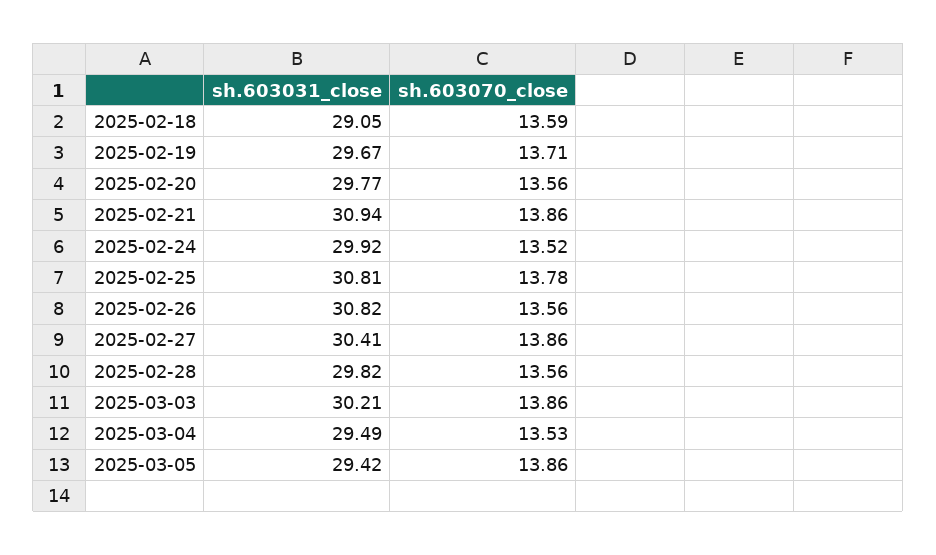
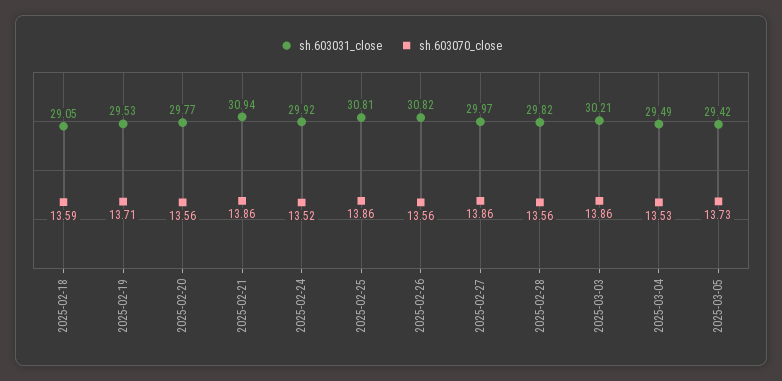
  {
    "sh.603031_close": {
      "2025-02-18": 29.05,
-     "2025-02-19": 29.67,
+     "2025-02-19": 29.53,
      "2025-02-20": 29.77,
      "2025-02-21": 30.94,
      "2025-02-24": 29.92,
      "2025-02-25": 30.81,
      "2025-02-26": 30.82,
-     "2025-02-27": 30.41,
+     "2025-02-27": 29.97,
      "2025-02-28": 29.82,
      "2025-03-03": 30.21,
      "2025-03-04": 29.49,
      "2025-03-05": 29.42
    },
    "sh.603070_close": {
      "2025-02-18": 13.59,
      "2025-02-19": 13.71,
      "2025-02-20": 13.56,
      "2025-02-21": 13.86,
      "2025-02-24": 13.52,
-     "2025-02-25": 13.78,
+     "2025-02-25": 13.86,
      "2025-02-26": 13.56,
      "2025-02-27": 13.86,
      "2025-02-28": 13.56,
      "2025-03-03": 13.86,
      "2025-03-04": 13.53,
-     "2025-03-05": 13.86
+     "2025-03-05": 13.73
    }
  }

